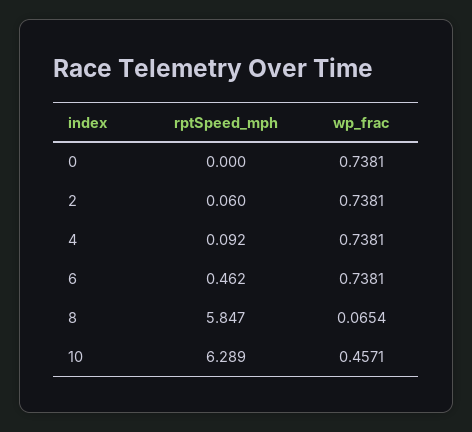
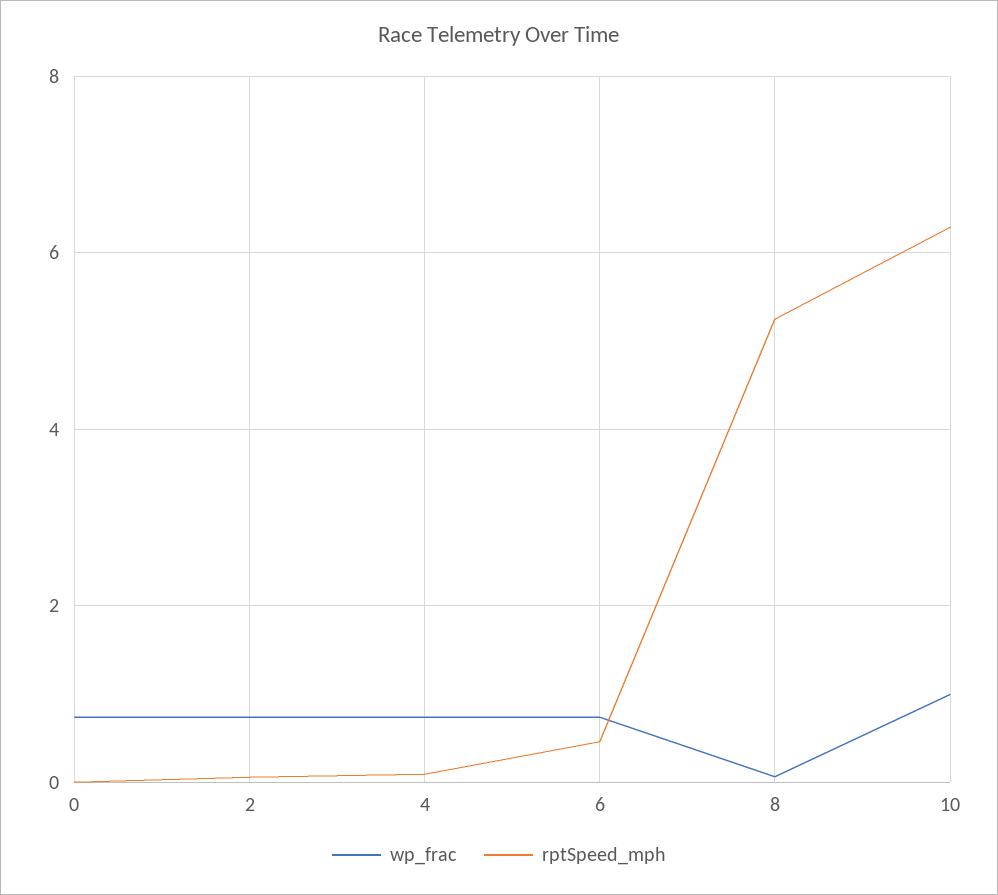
  {
    "rptSpeed_mph": {
      "0": 0,
      "2": 0.06,
      "4": 0.092,
      "6": 0.462,
-     "8": 5.847,
+     "8": 5.2,
      "10": 6.289
    },
    "wp_frac": {
      "0": 0.7381,
      "2": 0.7381,
      "4": 0.7381,
      "6": 0.7381,
      "8": 0.0654,
-     "10": 0.4571
+     "10": 1
    }
  }

